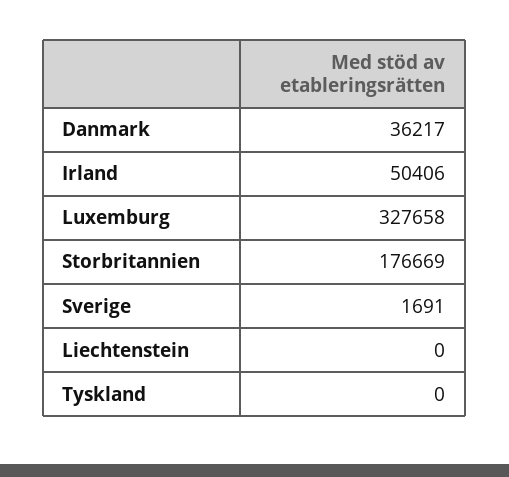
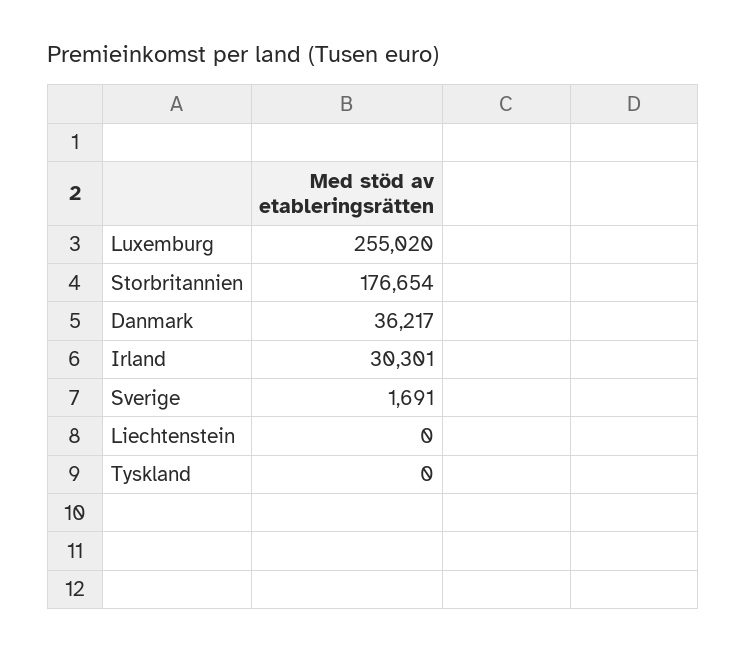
  {
    "Danmark": 36217,
-   "Irland": 50406,
+   "Irland": 30301,
-   "Luxemburg": 327658,
+   "Luxemburg": 255020,
-   "Storbritannien": 176669,
+   "Storbritannien": 176654,
    "Sverige": 1691,
    "Liechtenstein": 0,
    "Tyskland": 0
  }

